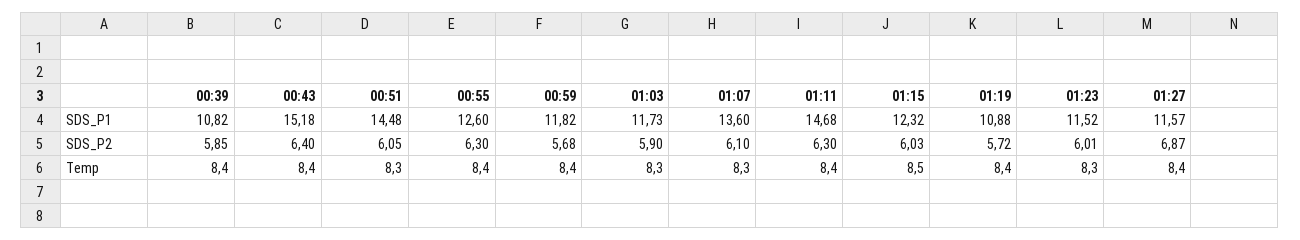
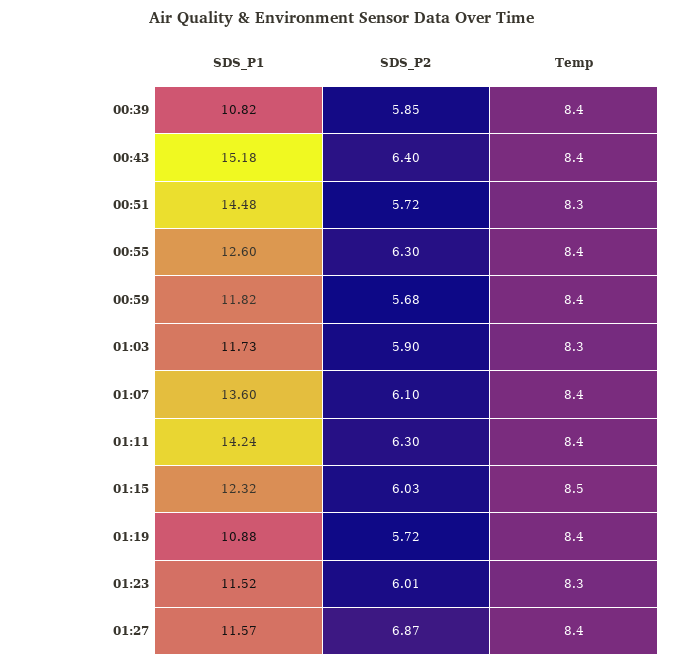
  {
    "00:39": {
      "SDS_P1": 10.82,
      "SDS_P2": 5.85,
      "Temp": 8.4
    },
    "00:43": {
      "SDS_P1": 15.18,
      "SDS_P2": 6.4,
      "Temp": 8.4
    },
    "00:51": {
      "SDS_P1": 14.48,
-     "SDS_P2": 6.05,
+     "SDS_P2": 5.72,
      "Temp": 8.3
    },
    "00:55": {
      "SDS_P1": 12.6,
      "SDS_P2": 6.3,
      "Temp": 8.4
    },
    "00:59": {
      "SDS_P1": 11.82,
      "SDS_P2": 5.68,
      "Temp": 8.4
    },
    "01:03": {
      "SDS_P1": 11.73,
      "SDS_P2": 5.9,
      "Temp": 8.3
    },
    "01:07": {
      "SDS_P1": 13.6,
      "SDS_P2": 6.1,
-     "Temp": 8.3
+     "Temp": 8.4
    },
    "01:11": {
-     "SDS_P1": 14.68,
+     "SDS_P1": 14.24,
      "SDS_P2": 6.3,
      "Temp": 8.4
    },
    "01:15": {
      "SDS_P1": 12.32,
      "SDS_P2": 6.03,
      "Temp": 8.5
    },
    "01:19": {
      "SDS_P1": 10.88,
      "SDS_P2": 5.72,
      "Temp": 8.4
    },
    "01:23": {
      "SDS_P1": 11.52,
      "SDS_P2": 6.01,
      "Temp": 8.3
    },
    "01:27": {
      "SDS_P1": 11.57,
      "SDS_P2": 6.87,
      "Temp": 8.4
    }
  }

